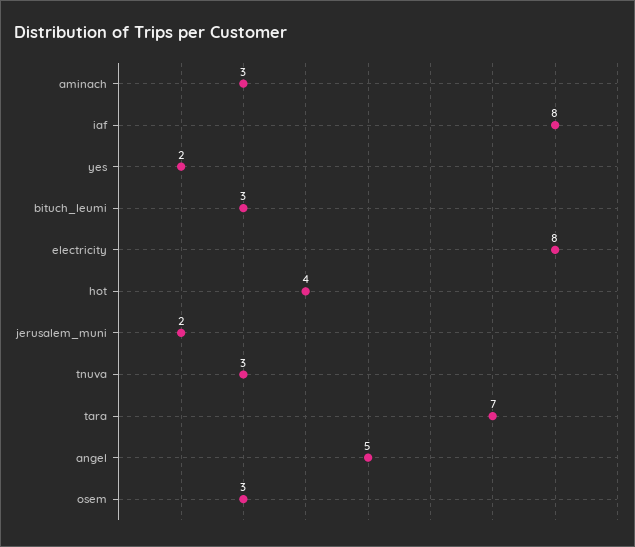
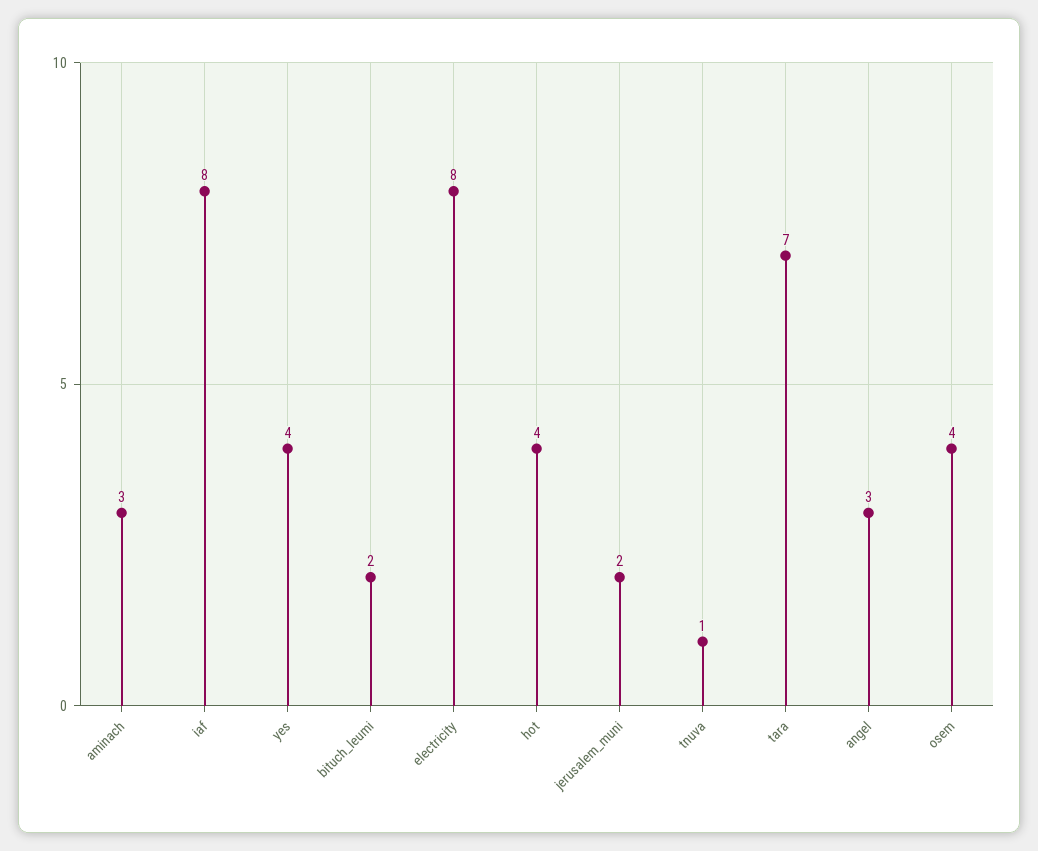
  {
    "aminach": 3,
    "iaf": 8,
-   "yes": 2,
+   "yes": 4,
-   "bituch_leumi": 3,
+   "bituch_leumi": 2,
    "electricity": 8,
    "hot": 4,
    "jerusalem_muni": 2,
-   "tnuva": 3,
+   "tnuva": 1,
    "tara": 7,
-   "angel": 5,
+   "angel": 3,
-   "osem": 3
+   "osem": 4
  }

